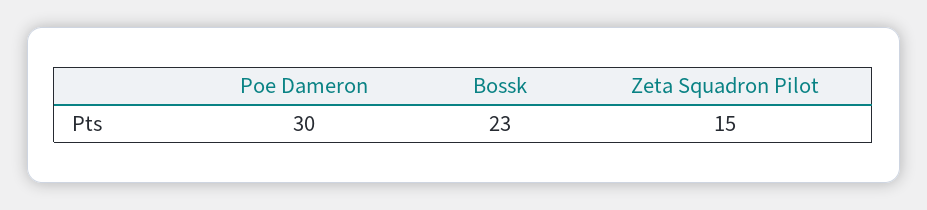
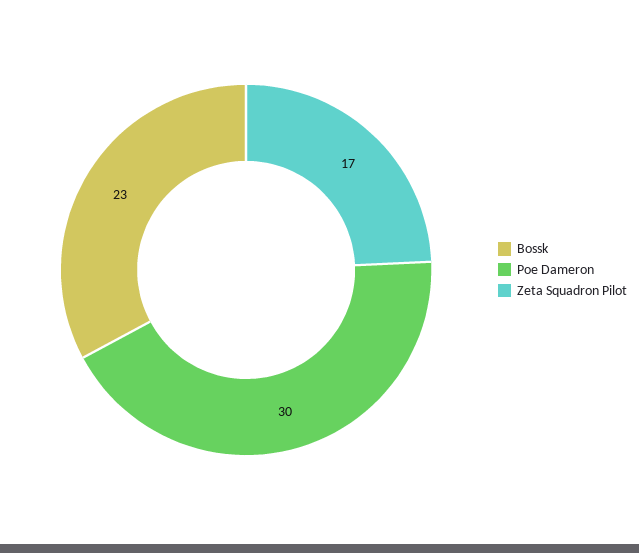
  {
    "Poe Dameron": 30,
    "Bossk": 23,
-   "Zeta Squadron Pilot": 15
+   "Zeta Squadron Pilot": 17
  }

